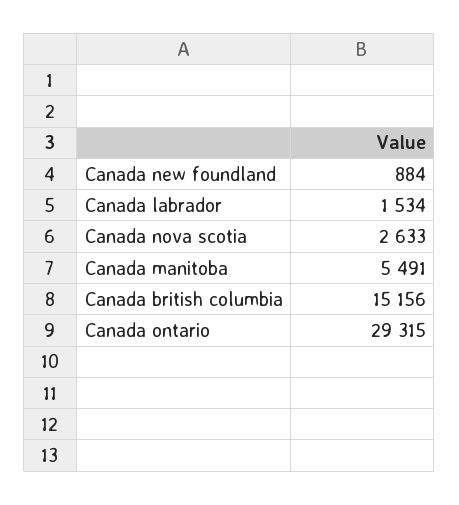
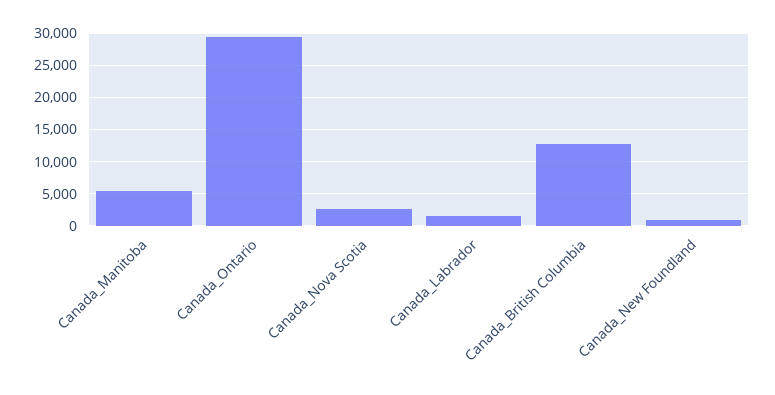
  {
    "Canada new foundland": 884,
    "Canada labrador": 1534,
    "Canada nova scotia": 2633,
    "Canada manitoba": 5491,
-   "Canada british columbia": 15156,
+   "Canada british columbia": 13000,
    "Canada ontario": 29315
  }

